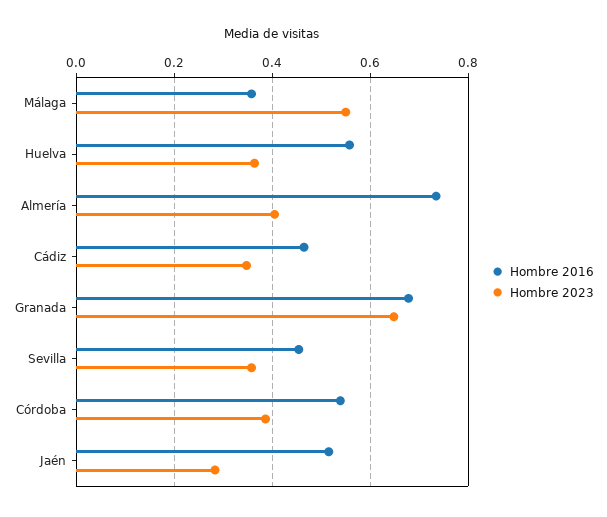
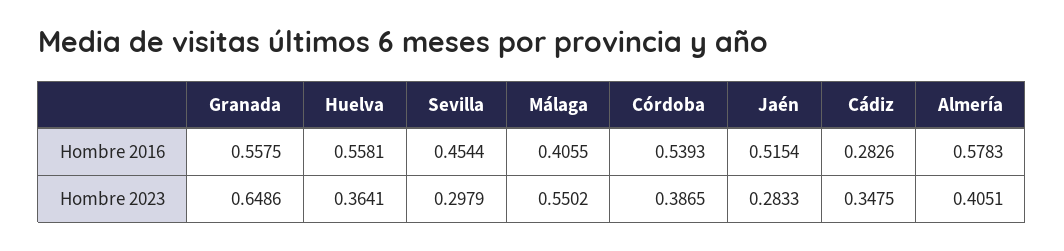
  {
    "Hombre 2016": {
-     "Málaga": 0.36,
+     "Málaga": 0.4055,
      "Huelva": 0.5581,
-     "Almería": 0.74,
+     "Almería": 0.5783,
-     "Cádiz": 0.46,
+     "Cádiz": 0.2826,
-     "Granada": 0.68,
+     "Granada": 0.5575,
      "Sevilla": 0.4544,
      "Córdoba": 0.5393,
      "Jaén": 0.5154
    },
    "Hombre 2023": {
      "Málaga": 0.5502,
      "Huelva": 0.3641,
      "Almería": 0.4051,
      "Cádiz": 0.3475,
      "Granada": 0.6486,
-     "Sevilla": 0.36,
+     "Sevilla": 0.2979,
      "Córdoba": 0.3865,
      "Jaén": 0.2833
    }
  }

